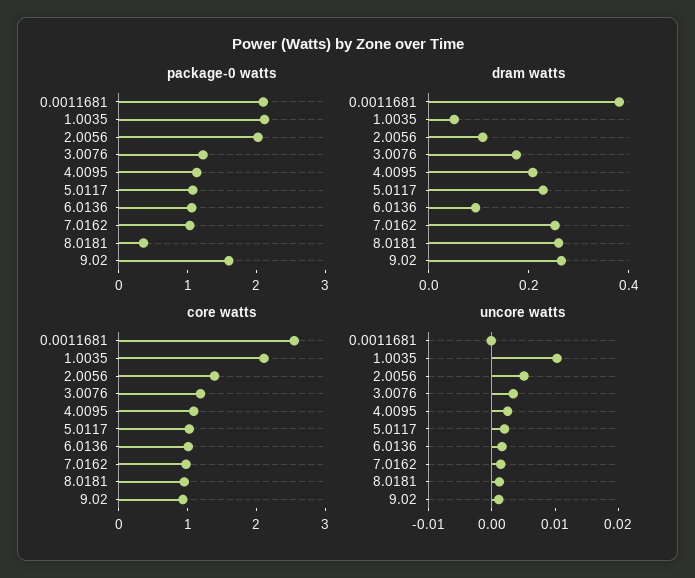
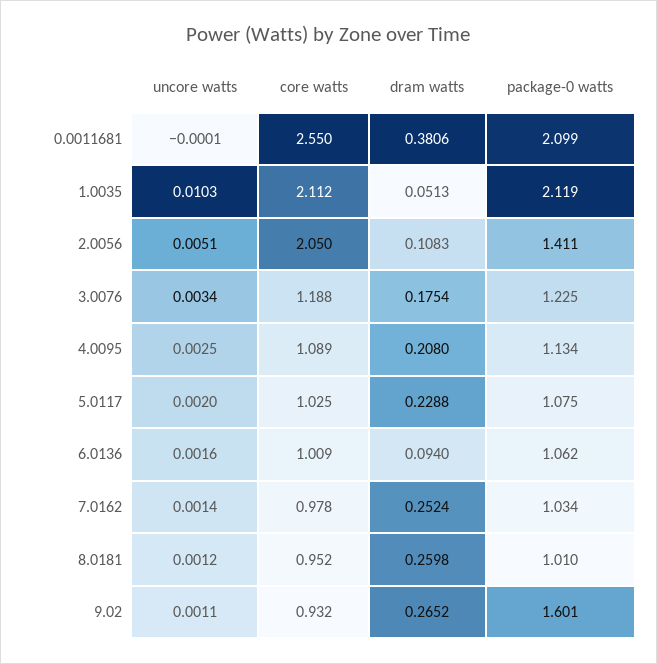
  {
    "package-0 watts": {
      "0.0011681": 2.099,
      "1.0035": 2.119,
-     "2.0056": 2,
+     "2.0056": 1.411,
      "3.0076": 1.225,
      "4.0095": 1.134,
      "5.0117": 1.075,
      "6.0136": 1.062,
      "7.0162": 1.034,
-     "8.0181": 0.4,
+     "8.0181": 1.01,
      "9.02": 1.601
    },
    "dram watts": {
      "0.0011681": 0.3806,
      "1.0035": 0.0513,
      "2.0056": 0.1083,
      "3.0076": 0.1754,
      "4.0095": 0.208,
      "5.0117": 0.2288,
      "6.0136": 0.094,
      "7.0162": 0.2524,
      "8.0181": 0.2598,
      "9.02": 0.2652
    },
    "core watts": {
      "0.0011681": 2.55,
      "1.0035": 2.112,
-     "2.0056": 1.4,
+     "2.0056": 2.05,
      "3.0076": 1.188,
      "4.0095": 1.089,
      "5.0117": 1.025,
      "6.0136": 1.009,
      "7.0162": 0.978,
      "8.0181": 0.952,
      "9.02": 0.932
    },
    "uncore watts": {
      "0.0011681": -0.0001,
      "1.0035": 0.0103,
      "2.0056": 0.0051,
      "3.0076": 0.0034,
      "4.0095": 0.0025,
      "5.0117": 0.002,
      "6.0136": 0.0016,
      "7.0162": 0.0014,
      "8.0181": 0.0012,
      "9.02": 0.0011
    }
  }

